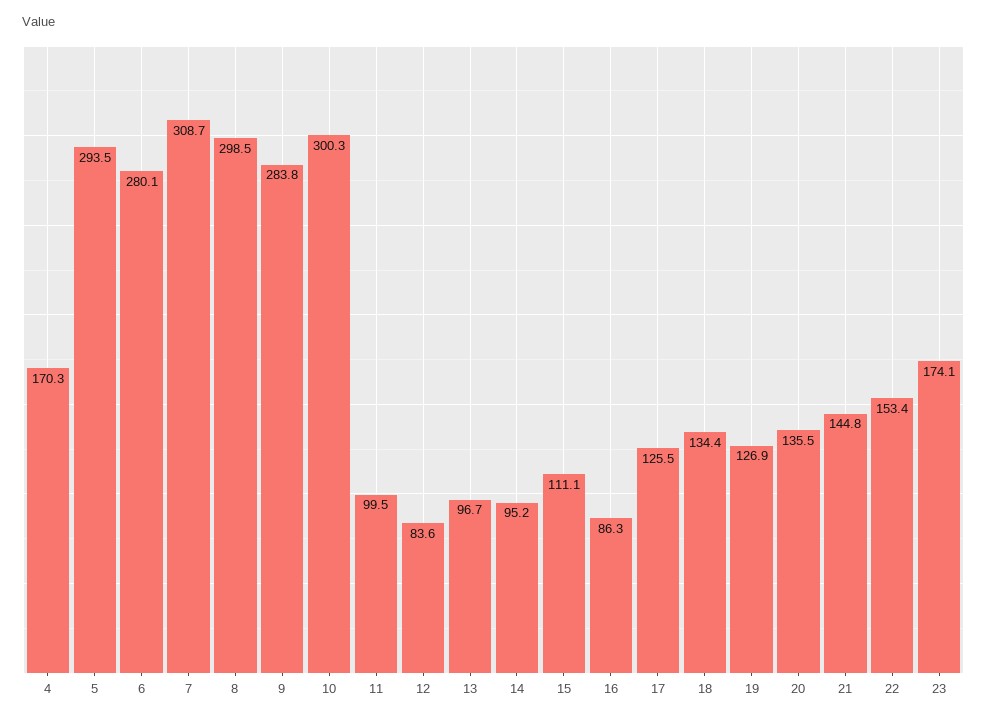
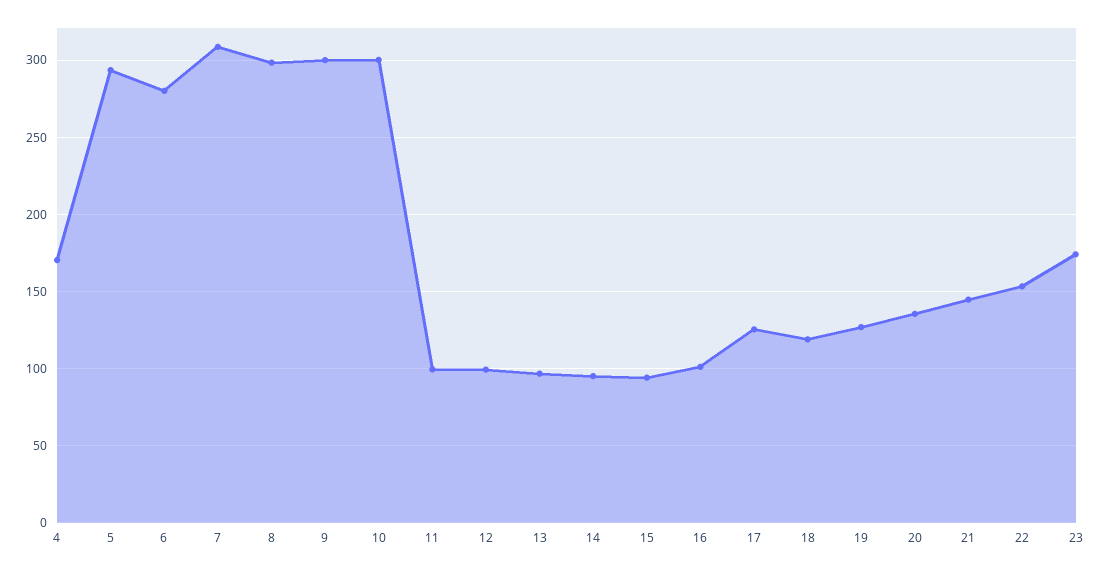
  {
    "4": 170.3,
    "5": 293.5,
    "6": 280.1,
    "7": 308.7,
    "8": 298.5,
-   "9": 283.8,
+   "9": 300,
    "10": 300.3,
    "11": 99.5,
-   "12": 83.6,
+   "12": 100,
    "13": 96.7,
    "14": 95.2,
-   "15": 111.1,
+   "15": 95,
-   "16": 86.3,
+   "16": 100,
    "17": 125.5,
-   "18": 134.4,
+   "18": 120,
    "19": 126.9,
    "20": 135.5,
    "21": 144.8,
    "22": 153.4,
    "23": 174.1
  }

